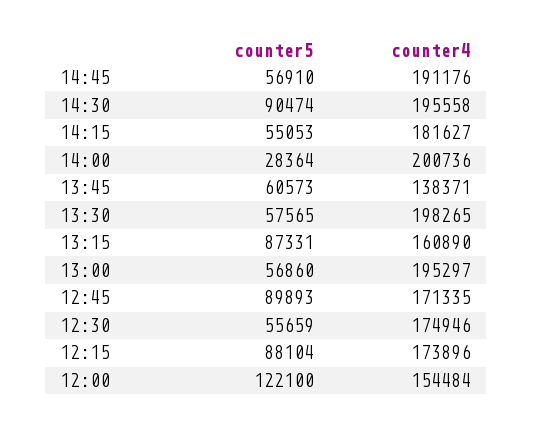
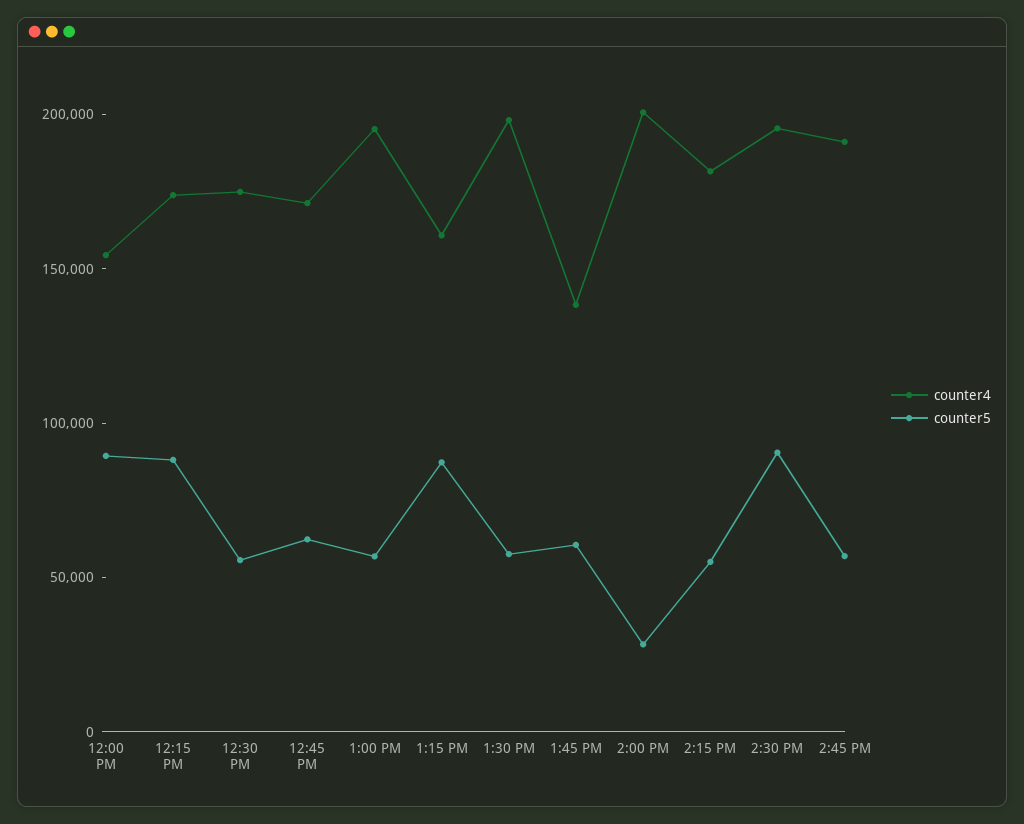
  {
    "counter5": {
      "14:45": 56910,
      "14:30": 90474,
      "14:15": 55053,
      "14:00": 28364,
      "13:45": 60573,
      "13:30": 57565,
      "13:15": 87331,
      "13:00": 56860,
-     "12:45": 89893,
+     "12:45": 60000,
      "12:30": 55659,
      "12:15": 88104,
-     "12:00": 122100
+     "12:00": 90000
    },
    "counter4": {
      "14:45": 191176,
      "14:30": 195558,
      "14:15": 181627,
      "14:00": 200736,
      "13:45": 138371,
      "13:30": 198265,
      "13:15": 160890,
      "13:00": 195297,
      "12:45": 171335,
      "12:30": 174946,
      "12:15": 173896,
      "12:00": 154484
    }
  }

